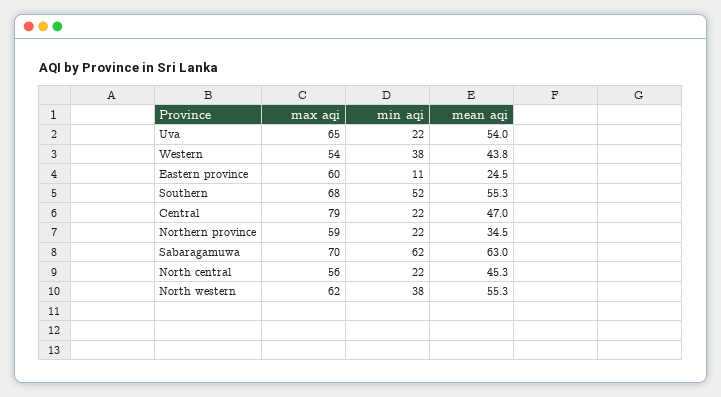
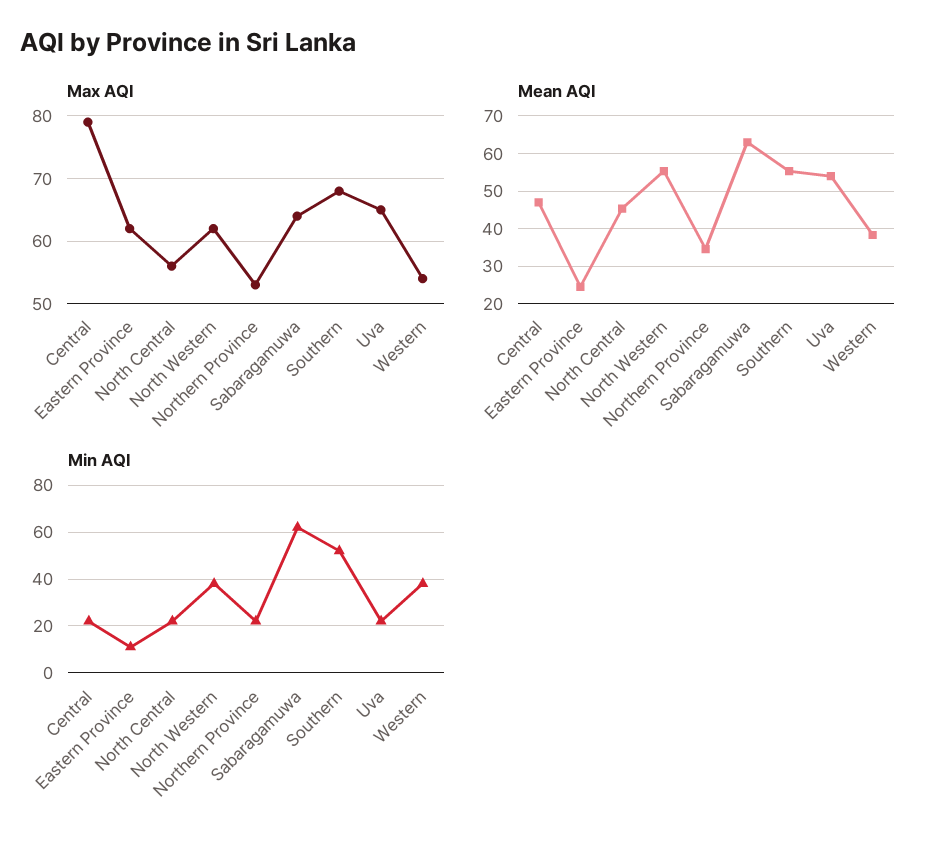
  {
    "max aqi": {
      "Uva": 65,
      "Western": 54,
-     "Eastern province": 60,
+     "Eastern province": 62,
      "Southern": 68,
      "Central": 79,
-     "Northern province": 59,
+     "Northern province": 53,
-     "Sabaragamuwa": 70,
+     "Sabaragamuwa": 64,
      "North central": 56,
      "North western": 62
    },
    "min aqi": {
      "Uva": 22,
      "Western": 38,
      "Eastern province": 11,
      "Southern": 52,
      "Central": 22,
      "Northern province": 22,
      "Sabaragamuwa": 62,
      "North central": 22,
      "North western": 38
    },
    "mean aqi": {
      "Uva": 54,
-     "Western": 43.8,
+     "Western": 38,
      "Eastern province": 24.5,
      "Southern": 55.3,
      "Central": 47,
      "Northern province": 34.5,
      "Sabaragamuwa": 63,
      "North central": 45.3,
      "North western": 55.3
    }
  }

